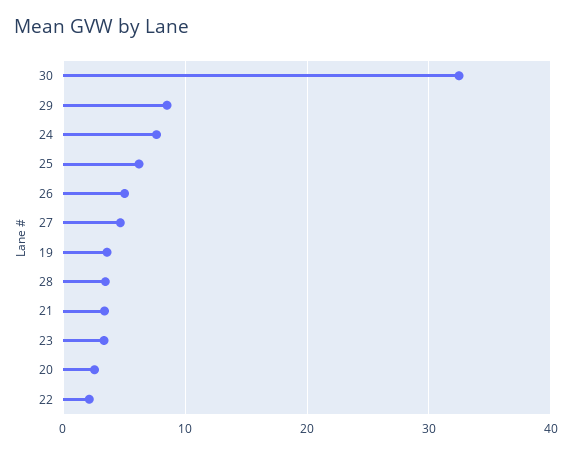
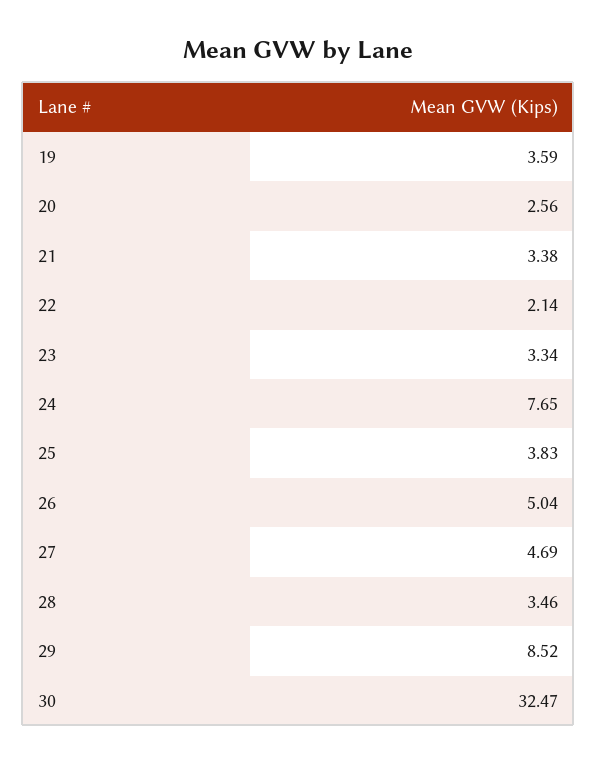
  {
    "30": 32.47,
    "29": 8.52,
    "24": 7.65,
-   "25": 6,
+   "25": 3.83,
    "26": 5.04,
    "27": 4.69,
    "19": 3.59,
    "28": 3.46,
    "21": 3.38,
    "23": 3.34,
    "20": 2.56,
    "22": 2.14
  }

